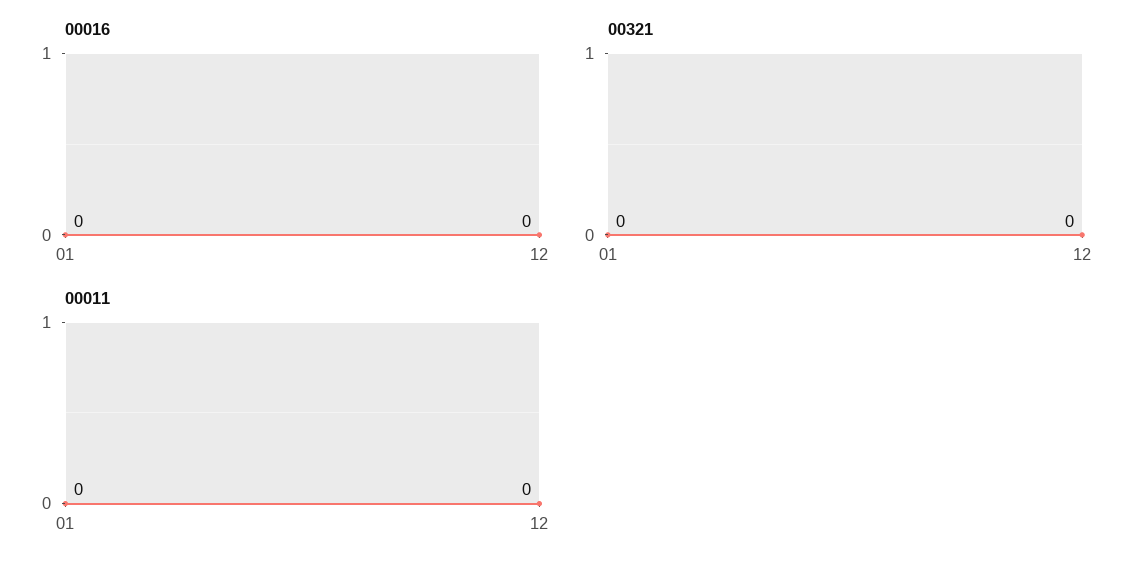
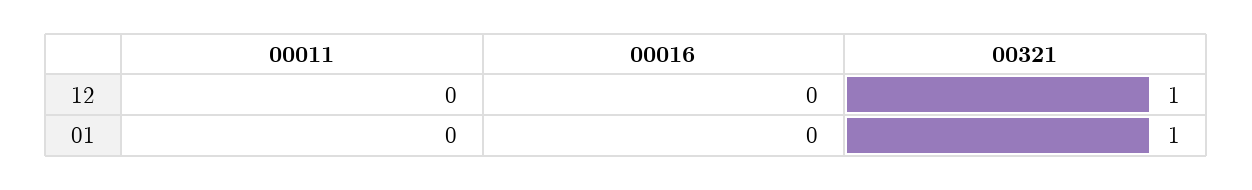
  {
    "00016": {
      "01": 0,
      "12": 0
    },
    "00321": {
-     "01": 0,
+     "01": 1,
-     "12": 0
+     "12": 1
    },
    "00011": {
      "01": 0,
      "12": 0
    }
  }

